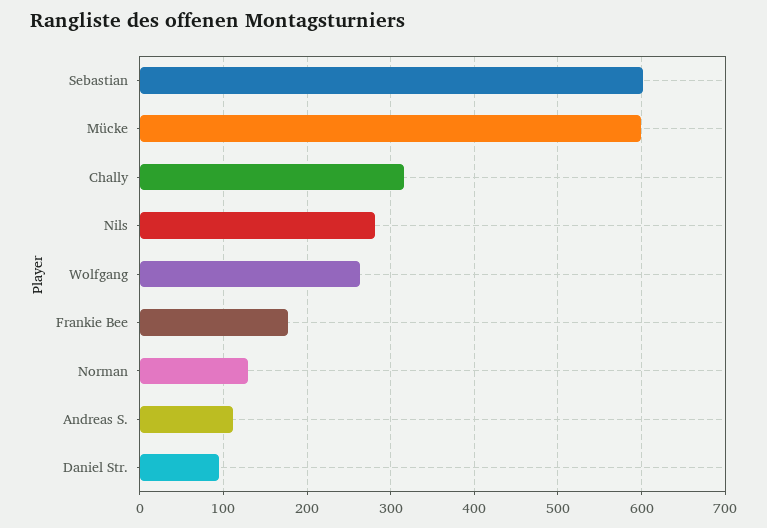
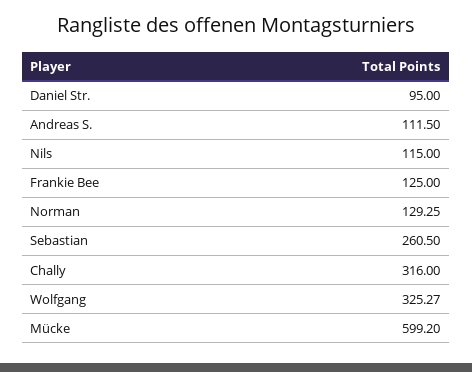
  {
-   "Sebastian": 600,
+   "Sebastian": 260.5,
    "Mücke": 599.2,
    "Chally": 316,
-   "Nils": 280,
+   "Nils": 115,
-   "Wolfgang": 260,
+   "Wolfgang": 325.27,
-   "Frankie Bee": 180,
+   "Frankie Bee": 125,
    "Norman": 129.25,
    "Andreas S.": 111.5,
    "Daniel Str.": 95
  }

